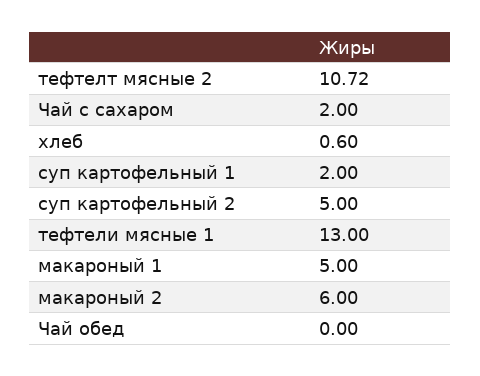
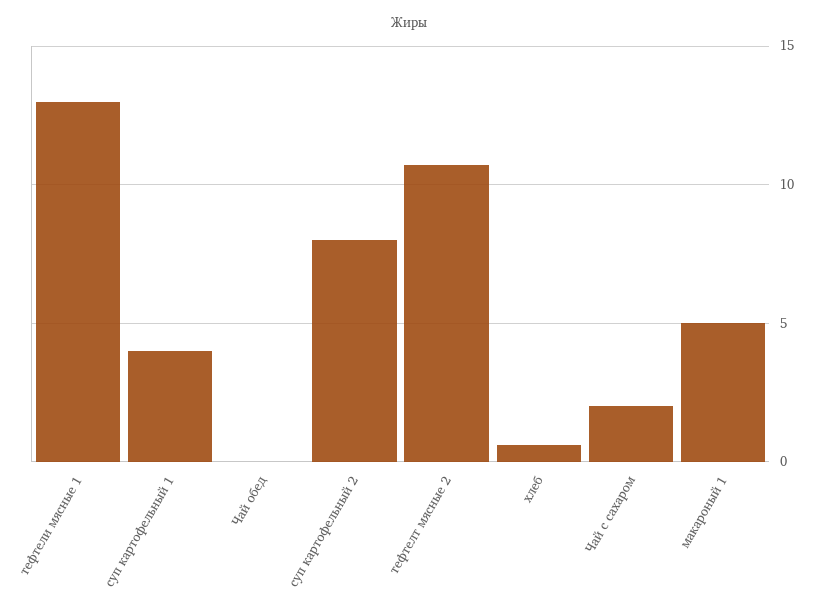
  {
    "тефтелт мясные 2": 10.72,
    "Чай с сахаром": 2,
    "хлеб": 0.6,
-   "суп картофельный 1": 2,
+   "суп картофельный 1": 4,
-   "суп картофельный 2": 5,
+   "суп картофельный 2": 8,
    "тефтели мясные 1": 13,
    "макароный 1": 5,
-   "макароный 2": 6,
    "Чай обед": 0
  }

